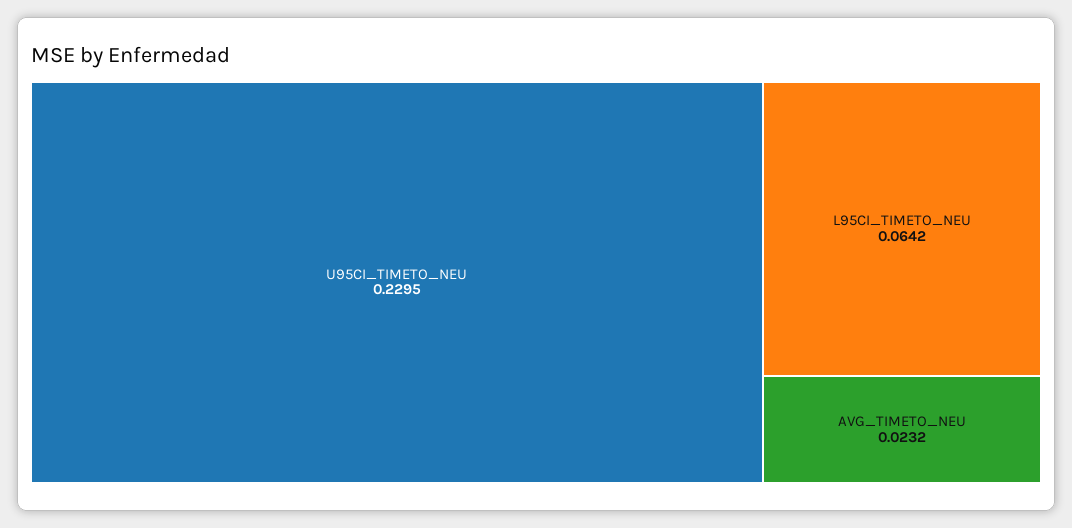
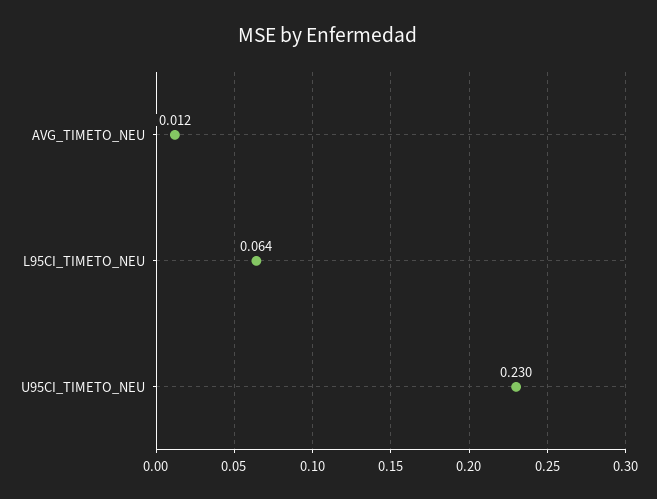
  {
    "U95CI_TIMETO_NEU": 0.2295,
    "L95CI_TIMETO_NEU": 0.0642,
-   "AVG_TIMETO_NEU": 0.0232
+   "AVG_TIMETO_NEU": 0.012
  }

